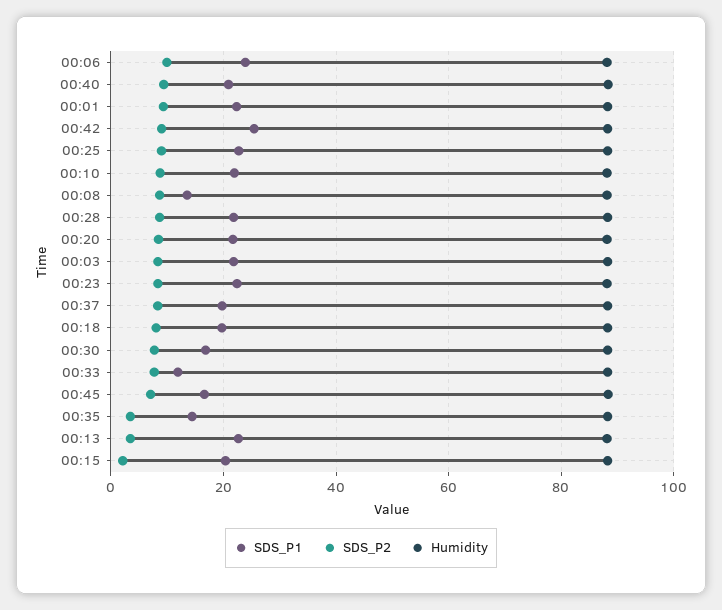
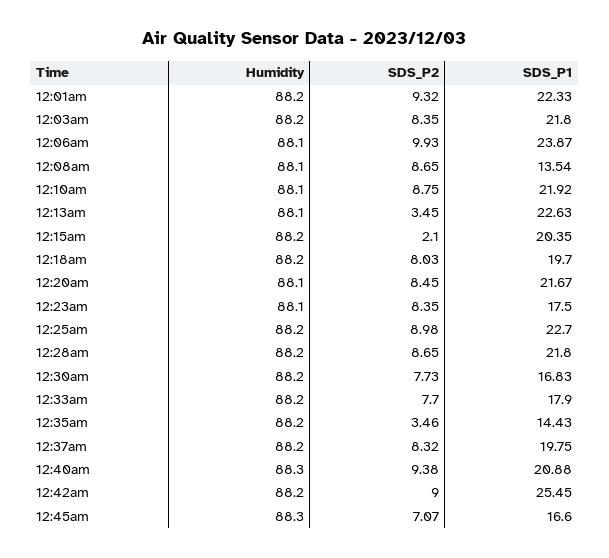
  {
    "SDS_P1": {
      "00:06": 23.87,
      "00:40": 20.88,
      "00:01": 22.33,
      "00:42": 25.45,
      "00:25": 22.7,
      "00:10": 21.92,
      "00:08": 13.54,
      "00:28": 21.8,
      "00:20": 21.67,
      "00:03": 21.8,
-     "00:23": 22,
+     "00:23": 17.5,
      "00:37": 19.75,
      "00:18": 19.7,
      "00:30": 16.83,
-     "00:33": 12,
+     "00:33": 17.9,
      "00:45": 16.6,
      "00:35": 14.43,
      "00:13": 22.63,
      "00:15": 20.35
    },
    "SDS_P2": {
      "00:06": 9.93,
      "00:40": 9.38,
      "00:01": 9.32,
      "00:42": 9,
      "00:25": 8.98,
      "00:10": 8.75,
      "00:08": 8.65,
      "00:28": 8.65,
      "00:20": 8.45,
      "00:03": 8.35,
      "00:23": 8.35,
      "00:37": 8.32,
      "00:18": 8.03,
      "00:30": 7.73,
      "00:33": 7.7,
      "00:45": 7.07,
      "00:35": 3.46,
      "00:13": 3.45,
      "00:15": 2.1
    },
    "Humidity": {
      "00:06": 88.1,
      "00:40": 88.3,
      "00:01": 88.2,
      "00:42": 88.2,
      "00:25": 88.2,
      "00:10": 88.1,
      "00:08": 88.1,
      "00:28": 88.2,
      "00:20": 88.1,
      "00:03": 88.2,
      "00:23": 88.1,
      "00:37": 88.2,
      "00:18": 88.2,
      "00:30": 88.2,
      "00:33": 88.2,
      "00:45": 88.3,
      "00:35": 88.2,
      "00:13": 88.1,
      "00:15": 88.2
    }
  }

